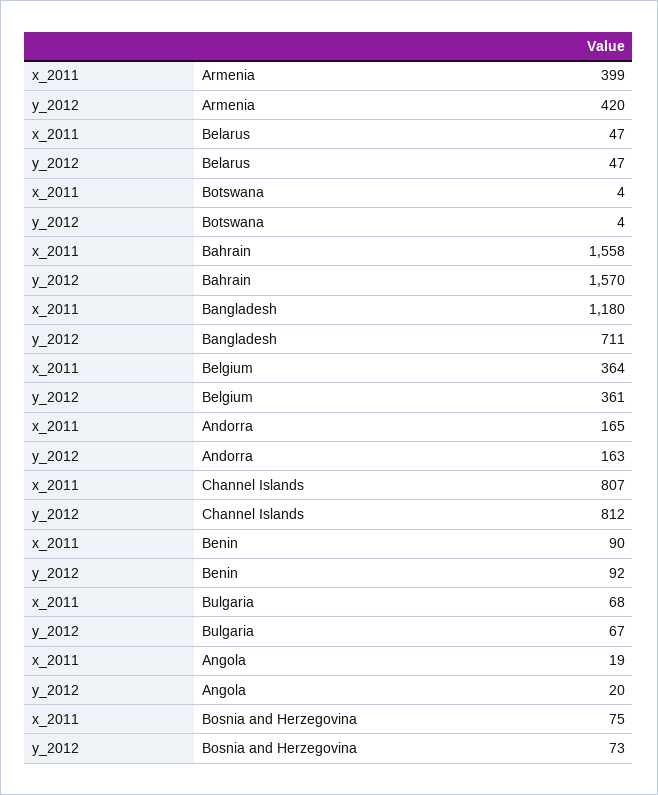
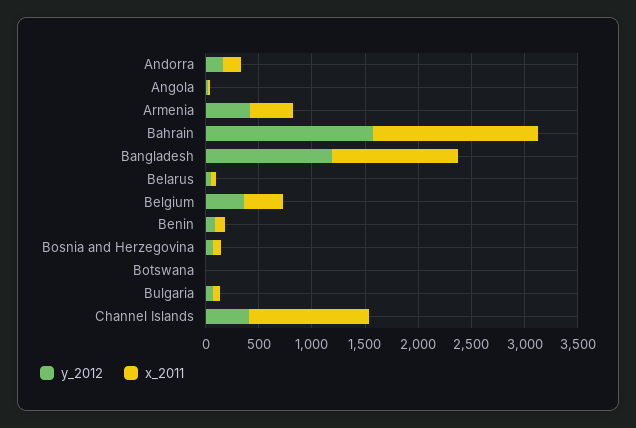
  {
    "x_2011": {
      "Armenia": 399,
      "Belarus": 47,
      "Botswana": 4,
      "Bahrain": 1558,
      "Bangladesh": 1180,
      "Belgium": 364,
      "Andorra": 165,
-     "Channel Islands": 807,
+     "Channel Islands": 1100,
      "Benin": 90,
      "Bulgaria": 68,
      "Angola": 19,
      "Bosnia and Herzegovina": 75
    },
    "y_2012": {
      "Armenia": 420,
      "Belarus": 47,
      "Botswana": 4,
      "Bahrain": 1570,
-     "Bangladesh": 711,
+     "Bangladesh": 1200,
      "Belgium": 361,
      "Andorra": 163,
-     "Channel Islands": 812,
+     "Channel Islands": 400,
      "Benin": 92,
      "Bulgaria": 67,
      "Angola": 20,
      "Bosnia and Herzegovina": 73
    }
  }

